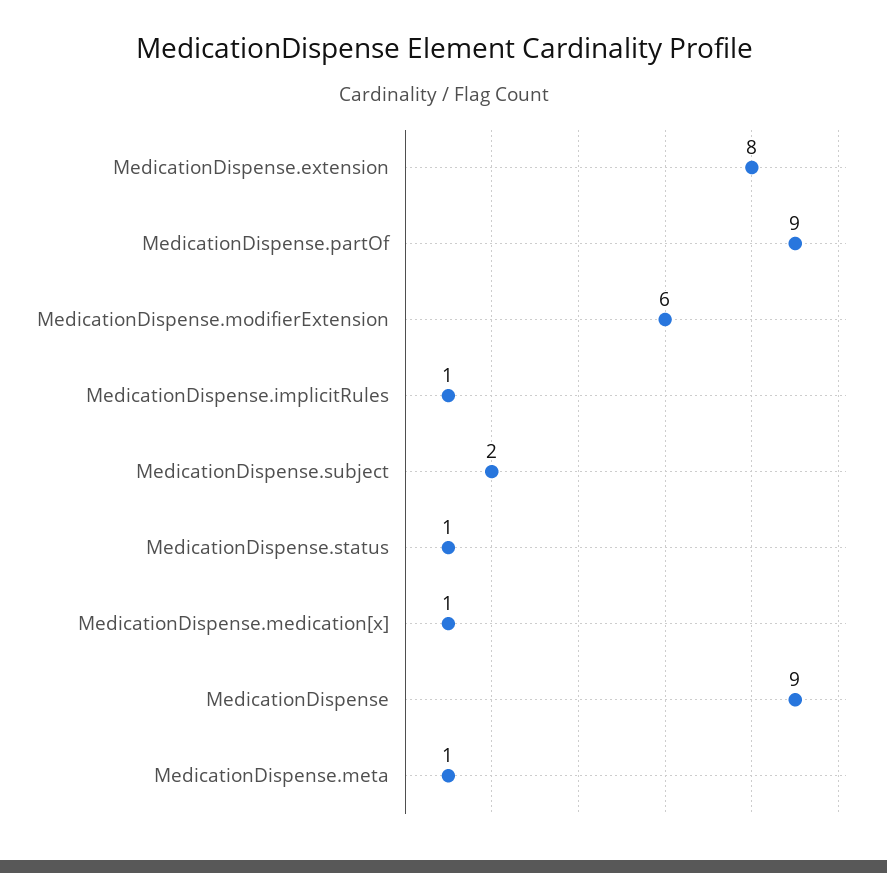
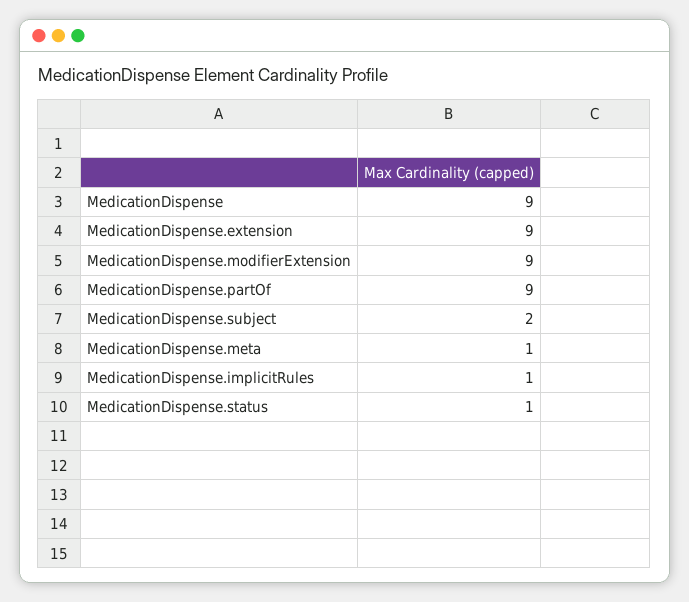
  {
-   "MedicationDispense.extension": 8,
+   "MedicationDispense.extension": 9,
    "MedicationDispense.partOf": 9,
-   "MedicationDispense.modifierExtension": 6,
+   "MedicationDispense.modifierExtension": 9,
    "MedicationDispense.implicitRules": 1,
    "MedicationDispense.subject": 2,
    "MedicationDispense.status": 1,
-   "MedicationDispense.medication[x]": 1,
    "MedicationDispense": 9,
    "MedicationDispense.meta": 1
  }

